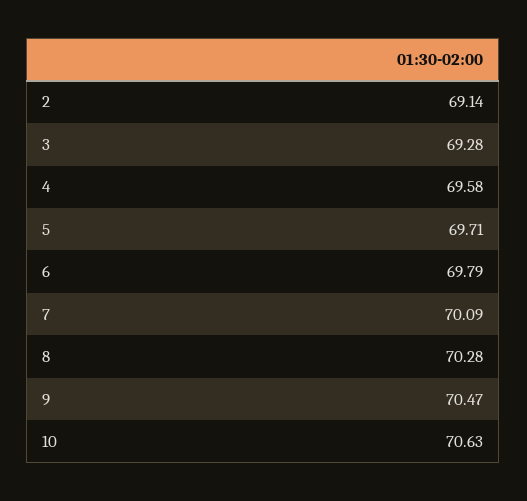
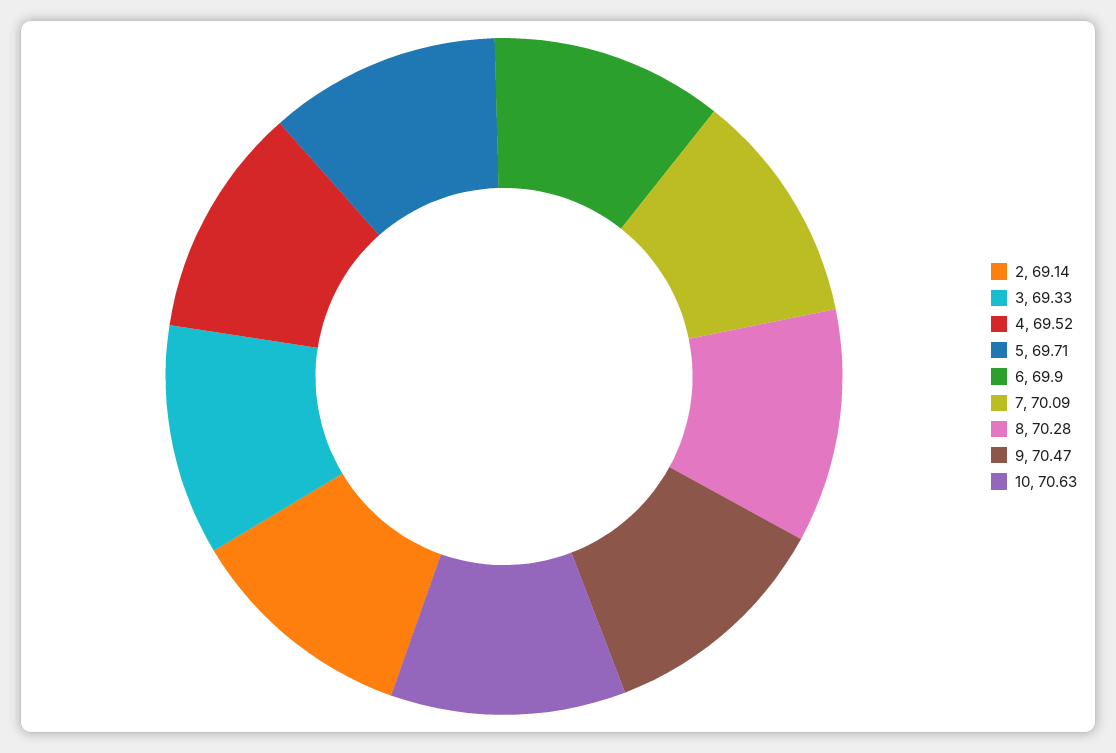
  {
    "2": 69.14,
-   "3": 69.28,
+   "3": 69.33,
-   "4": 69.58,
+   "4": 69.52,
    "5": 69.71,
-   "6": 69.79,
+   "6": 69.9,
    "7": 70.09,
    "8": 70.28,
    "9": 70.47,
    "10": 70.63
  }

